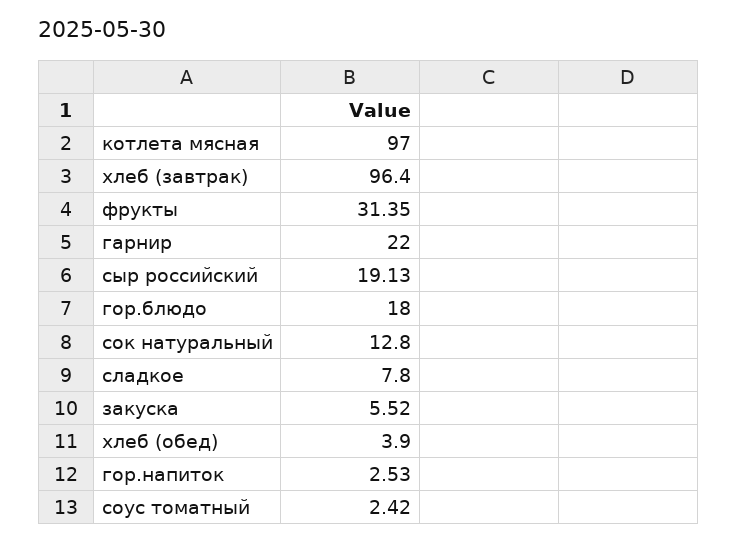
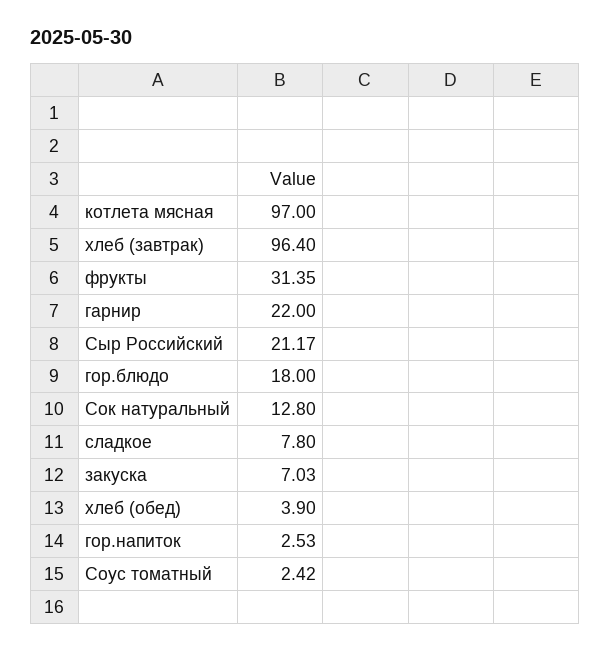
  {
    "котлета мясная": 97,
    "хлеб (завтрак)": 96.4,
    "фрукты": 31.35,
    "гарнир": 22,
-   "сыр российский": 19.13,
+   "сыр российский": 21.17,
    "гор.блюдо": 18,
    "сок натуральный": 12.8,
    "сладкое": 7.8,
-   "закуска": 5.52,
+   "закуска": 7.03,
    "хлеб (обед)": 3.9,
    "гор.напиток": 2.53,
    "соус томатный": 2.42
  }

